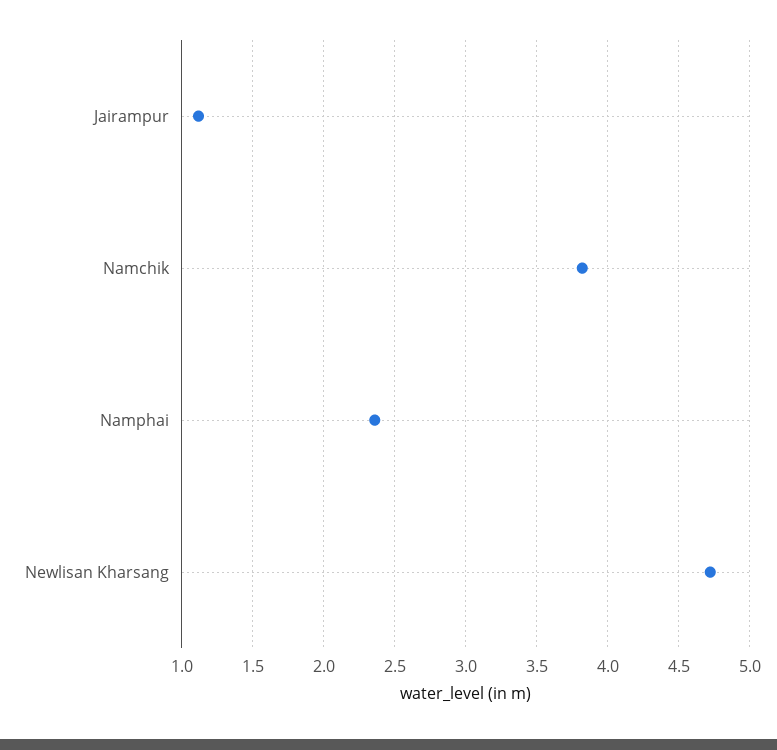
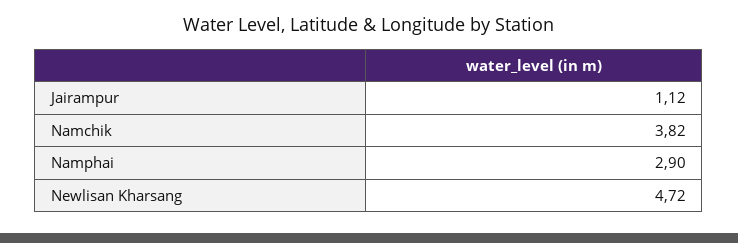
  {
    "Jairampur": 1.12,
    "Namchik": 3.82,
-   "Namphai": 2.35,
+   "Namphai": 2.9,
    "Newlisan Kharsang": 4.72
  }

